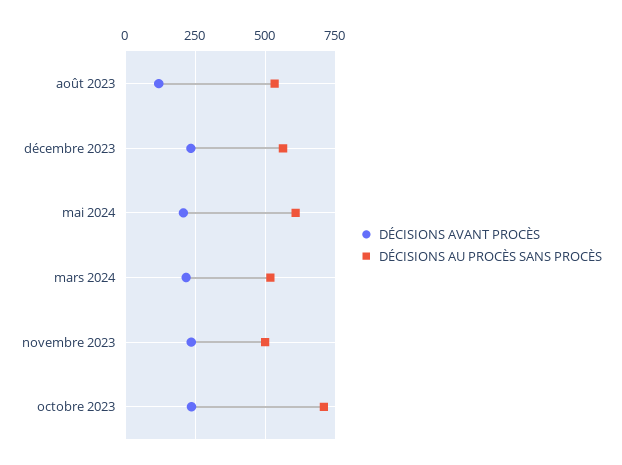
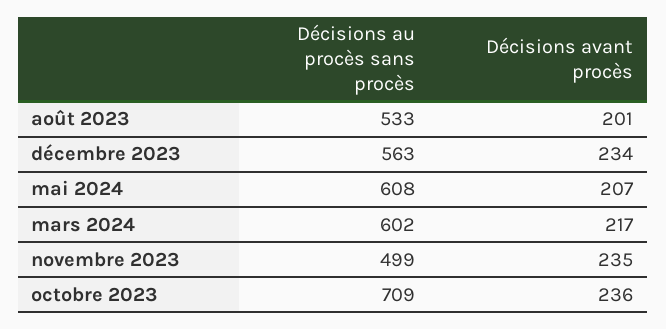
  {
    "DÉCISIONS AVANT PROCÈS": {
-     "août 2023": 125,
+     "août 2023": 201,
      "décembre 2023": 234,
      "mai 2024": 207,
      "mars 2024": 217,
      "novembre 2023": 235,
      "octobre 2023": 236
    },
    "DÉCISIONS AU PROCÈS SANS PROCÈS": {
      "août 2023": 533,
      "décembre 2023": 563,
      "mai 2024": 608,
-     "mars 2024": 525,
+     "mars 2024": 602,
      "novembre 2023": 499,
      "octobre 2023": 709
    }
  }

